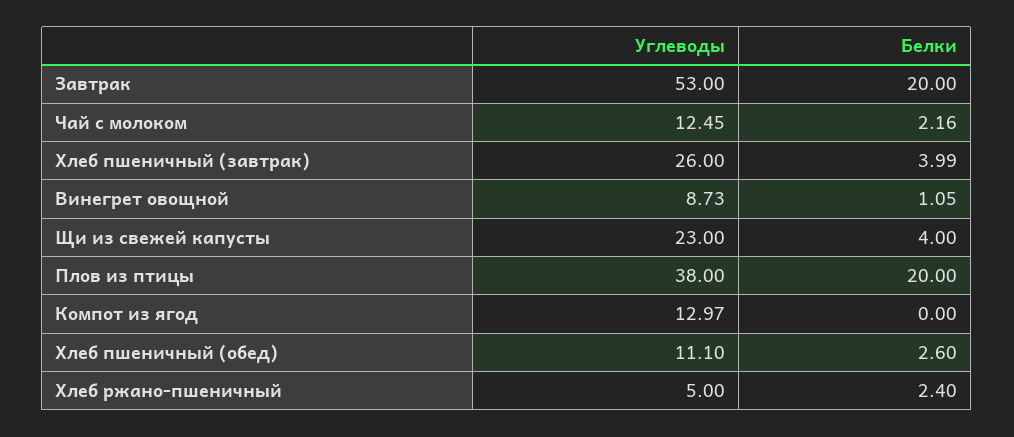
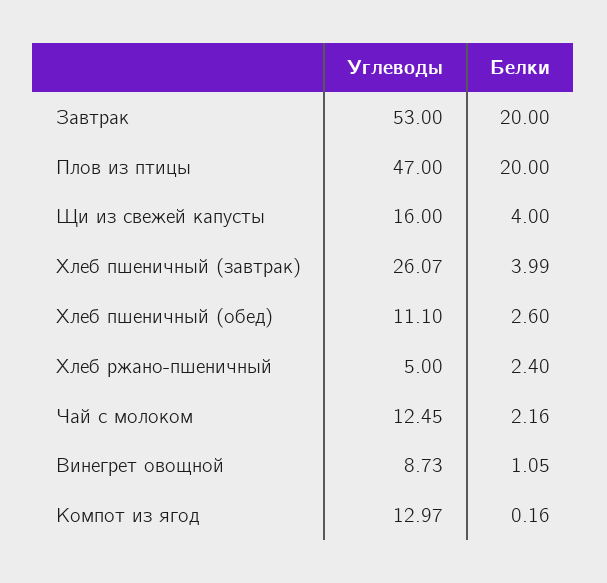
  {
    "Углеводы": {
      "Завтрак": 53,
      "Чай с молоком": 12.45,
-     "Хлеб пшеничный (завтрак)": 26,
+     "Хлеб пшеничный (завтрак)": 26.07,
      "Винегрет овощной": 8.73,
-     "Щи из свежей капусты": 23,
+     "Щи из свежей капусты": 16,
-     "Плов из птицы": 38,
+     "Плов из птицы": 47,
      "Компот из ягод": 12.97,
      "Хлеб пшеничный (обед)": 11.1,
      "Хлеб ржано-пшеничный": 5
    },
    "Белки": {
      "Завтрак": 20,
      "Чай с молоком": 2.16,
      "Хлеб пшеничный (завтрак)": 3.99,
      "Винегрет овощной": 1.05,
      "Щи из свежей капусты": 4,
      "Плов из птицы": 20,
-     "Компот из ягод": 0,
+     "Компот из ягод": 0.16,
      "Хлеб пшеничный (обед)": 2.6,
      "Хлеб ржано-пшеничный": 2.4
    }
  }

